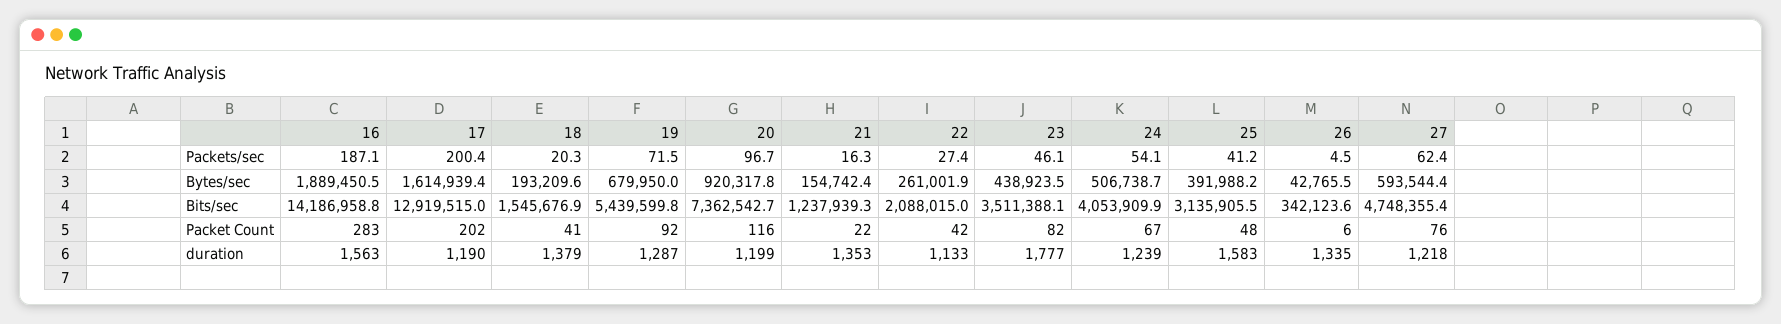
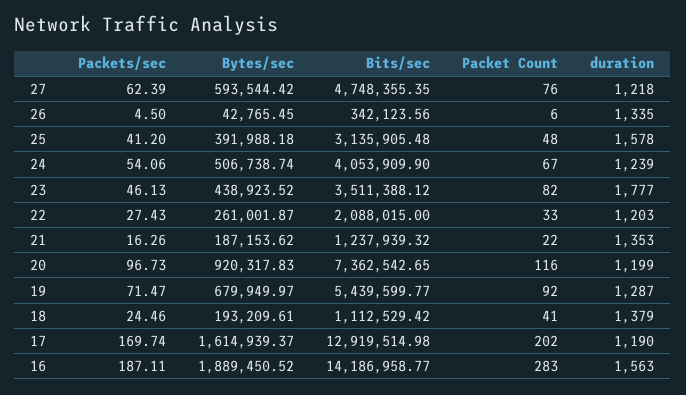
  {
    "16": {
      "Packets/sec": 187.11,
      "Bytes/sec": 1889450.52,
      "Bits/sec": 14186958.77,
      "Packet Count": 283,
      "duration": 1563
    },
    "17": {
-     "Packets/sec": 200.4,
+     "Packets/sec": 169.74,
      "Bytes/sec": 1614939.37,
      "Bits/sec": 12919514.98,
      "Packet Count": 202,
      "duration": 1190
    },
    "18": {
-     "Packets/sec": 20.3,
+     "Packets/sec": 24.46,
      "Bytes/sec": 193209.61,
-     "Bits/sec": 1545676.9,
+     "Bits/sec": 1112529.42,
      "Packet Count": 41,
      "duration": 1379
    },
    "19": {
      "Packets/sec": 71.47,
      "Bytes/sec": 679949.97,
      "Bits/sec": 5439599.77,
      "Packet Count": 92,
      "duration": 1287
    },
    "20": {
      "Packets/sec": 96.73,
      "Bytes/sec": 920317.83,
      "Bits/sec": 7362542.65,
      "Packet Count": 116,
      "duration": 1199
    },
    "21": {
      "Packets/sec": 16.26,
-     "Bytes/sec": 154742.4,
+     "Bytes/sec": 187153.62,
      "Bits/sec": 1237939.32,
      "Packet Count": 22,
      "duration": 1353
    },
    "22": {
      "Packets/sec": 27.43,
      "Bytes/sec": 261001.87,
      "Bits/sec": 2088015,
-     "Packet Count": 42,
+     "Packet Count": 33,
-     "duration": 1133
+     "duration": 1203
    },
    "23": {
      "Packets/sec": 46.13,
      "Bytes/sec": 438923.52,
      "Bits/sec": 3511388.12,
      "Packet Count": 82,
      "duration": 1777
    },
    "24": {
      "Packets/sec": 54.06,
      "Bytes/sec": 506738.74,
      "Bits/sec": 4053909.9,
      "Packet Count": 67,
      "duration": 1239
    },
    "25": {
      "Packets/sec": 41.2,
      "Bytes/sec": 391988.18,
      "Bits/sec": 3135905.48,
      "Packet Count": 48,
-     "duration": 1583
+     "duration": 1578
    },
    "26": {
      "Packets/sec": 4.5,
      "Bytes/sec": 42765.45,
      "Bits/sec": 342123.56,
      "Packet Count": 6,
      "duration": 1335
    },
    "27": {
      "Packets/sec": 62.39,
      "Bytes/sec": 593544.42,
      "Bits/sec": 4748355.35,
      "Packet Count": 76,
      "duration": 1218
    }
  }

